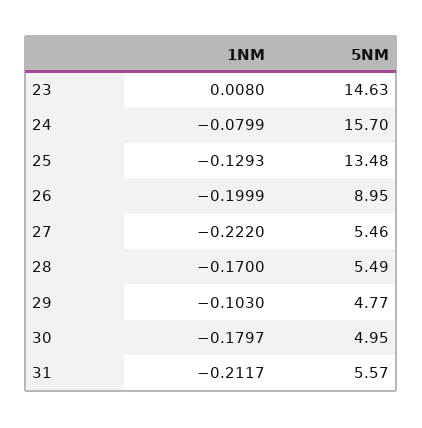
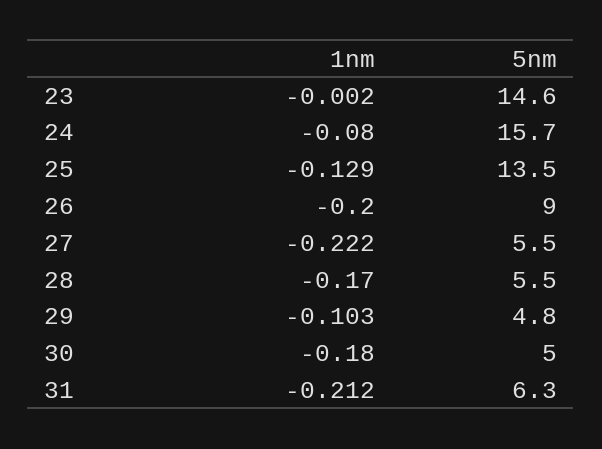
  {
    "1NM": {
-     "23": 0.008,
+     "23": -0.002,
      "24": -0.0799,
      "25": -0.1293,
      "26": -0.1999,
      "27": -0.222,
      "28": -0.17,
      "29": -0.103,
      "30": -0.1797,
      "31": -0.2117
    },
    "5NM": {
      "23": 14.63,
      "24": 15.7,
      "25": 13.48,
      "26": 8.95,
      "27": 5.46,
      "28": 5.49,
      "29": 4.77,
      "30": 4.95,
-     "31": 5.57
+     "31": 6.3
    }
  }

